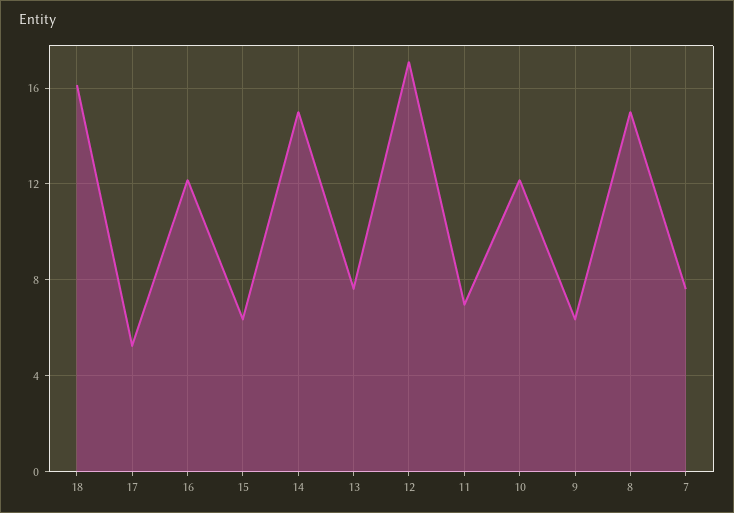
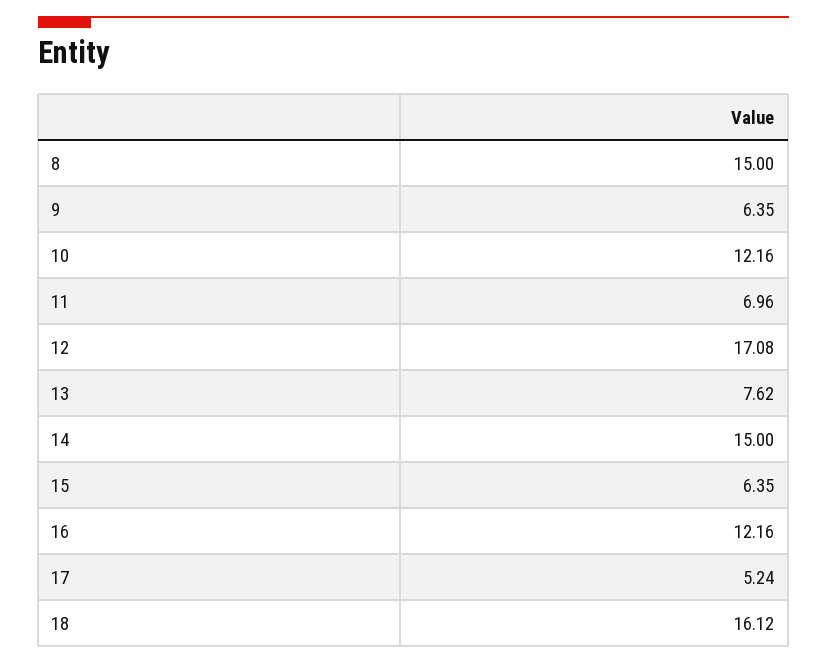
  {
    "18": 16.12,
    "17": 5.24,
    "16": 12.16,
    "15": 6.35,
    "14": 15,
    "13": 7.62,
    "12": 17.08,
    "11": 6.96,
    "10": 12.16,
    "9": 6.35,
-   "8": 15,
+   "8": 15
-   "7": 7.5
  }

